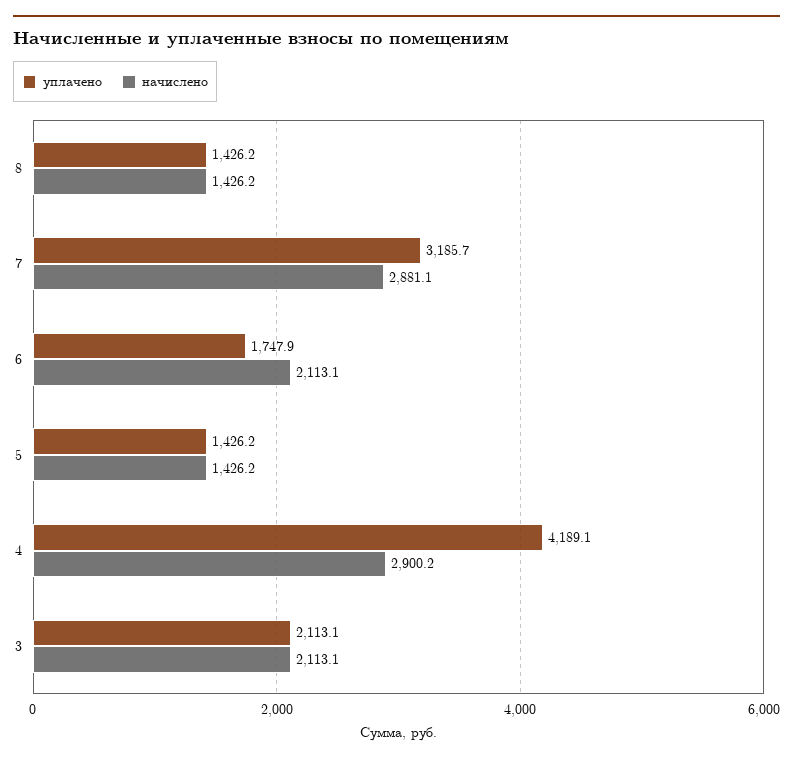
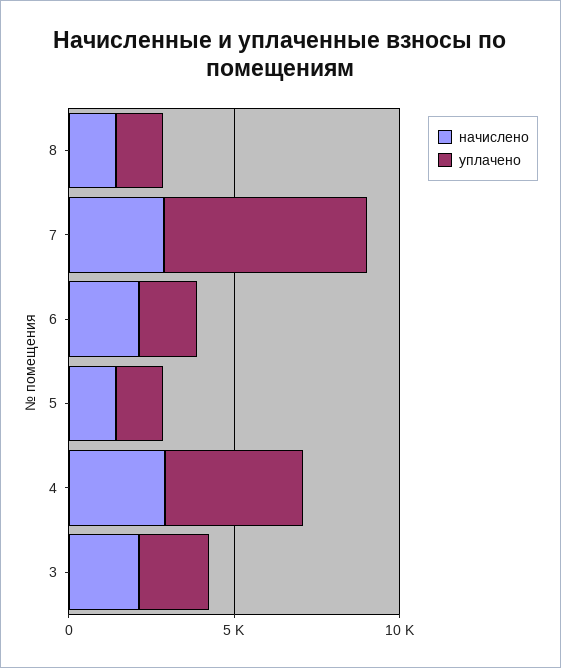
  {
    "уплачено": {
      "8": 1426.2,
-     "7": 3185.7,
+     "7": 6000,
      "6": 1747.9,
      "5": 1426.2,
      "4": 4189.1,
      "3": 2113.1
    },
    "начислено": {
      "8": 1426.2,
      "7": 2881.1,
      "6": 2113.1,
      "5": 1426.2,
      "4": 2900.2,
      "3": 2113.1
    }
  }

